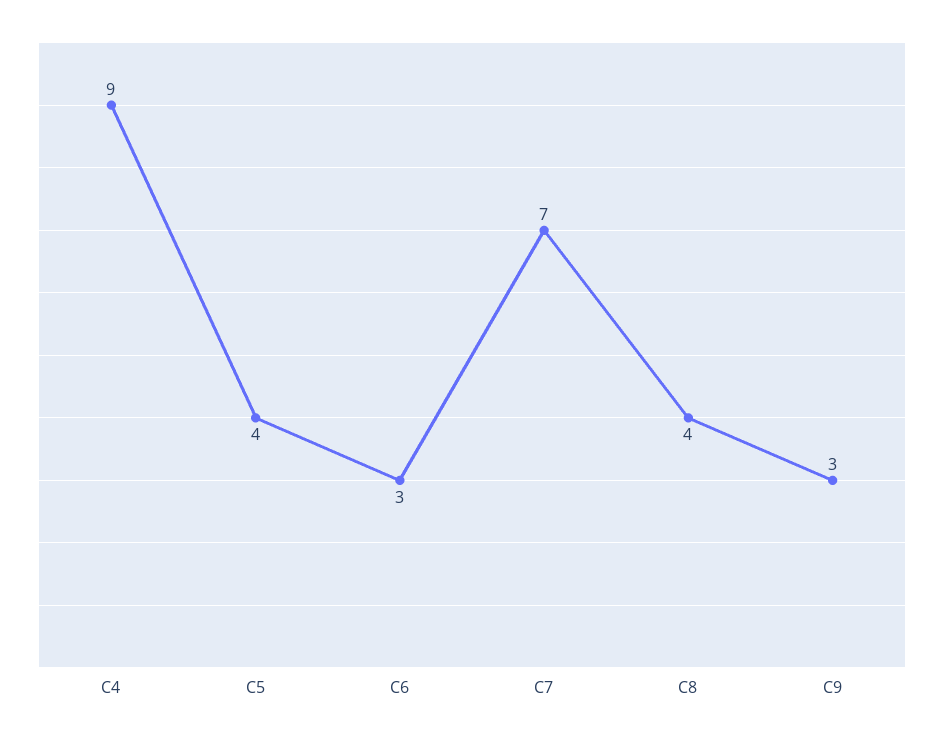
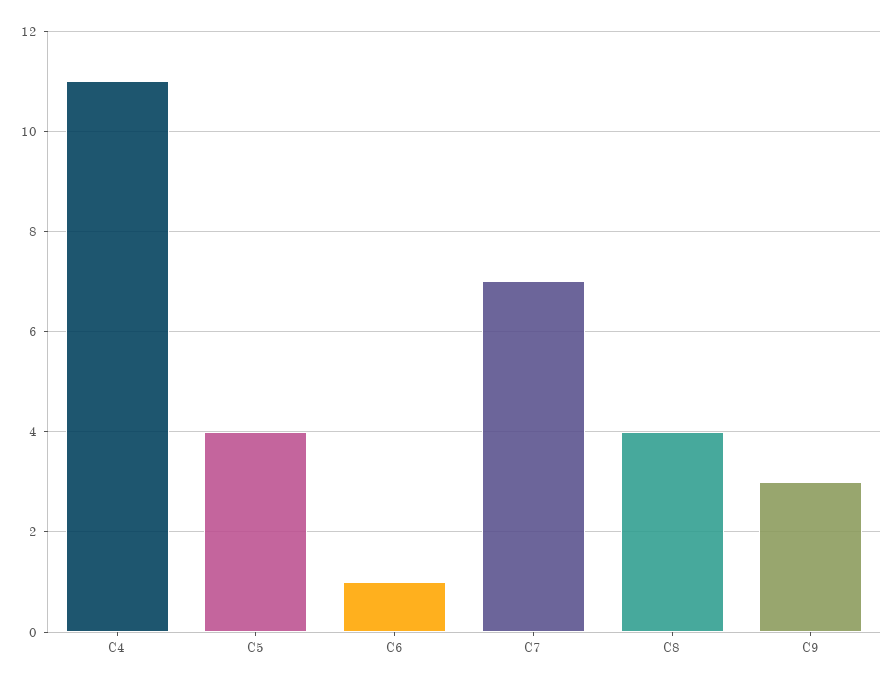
  {
-   "C4": 9,
+   "C4": 11,
    "C5": 4,
-   "C6": 3,
+   "C6": 1,
    "C7": 7,
    "C8": 4,
    "C9": 3
  }

